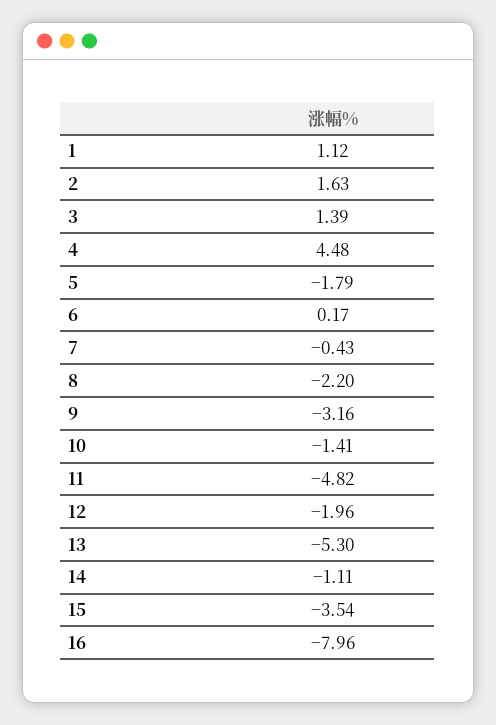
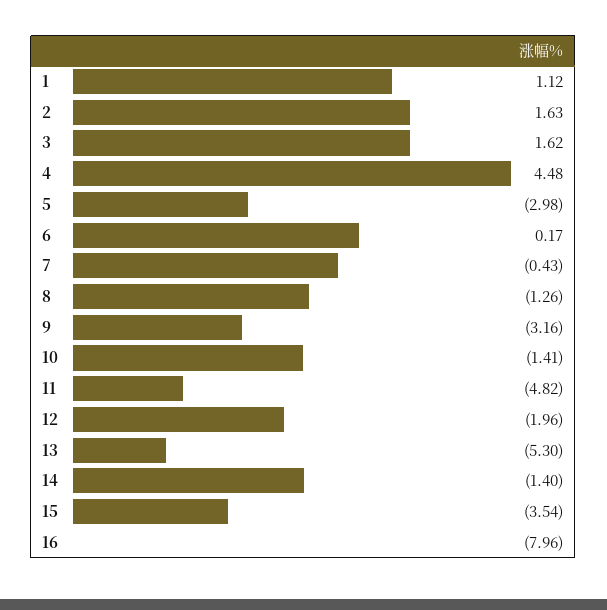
  {
    "1": 1.12,
    "2": 1.63,
-   "3": 1.39,
+   "3": 1.62,
    "4": 4.48,
-   "5": -1.79,
+   "5": -2.98,
    "6": 0.17,
    "7": -0.43,
-   "8": -2.2,
+   "8": -1.26,
    "9": -3.16,
    "10": -1.41,
    "11": -4.82,
    "12": -1.96,
    "13": -5.3,
-   "14": -1.11,
+   "14": -1.4,
    "15": -3.54,
    "16": -7.96
  }

